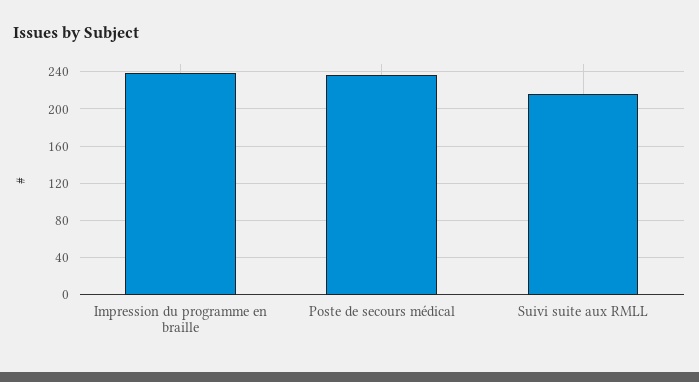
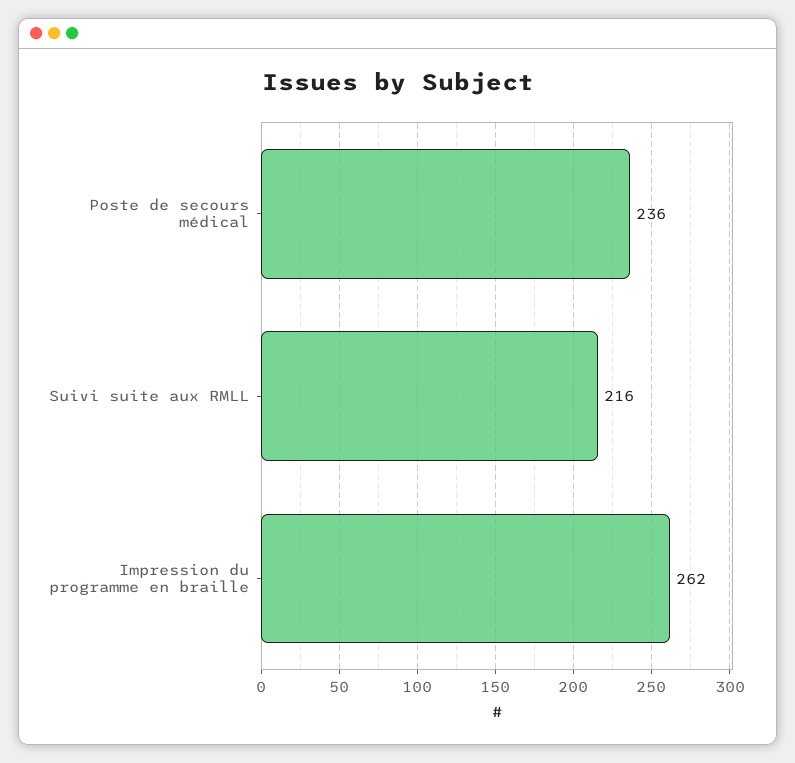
  {
-   "Impression du programme en braille": 240,
+   "Impression du programme en braille": 262,
    "Poste de secours médical": 236,
    "Suivi suite aux RMLL": 216
  }

